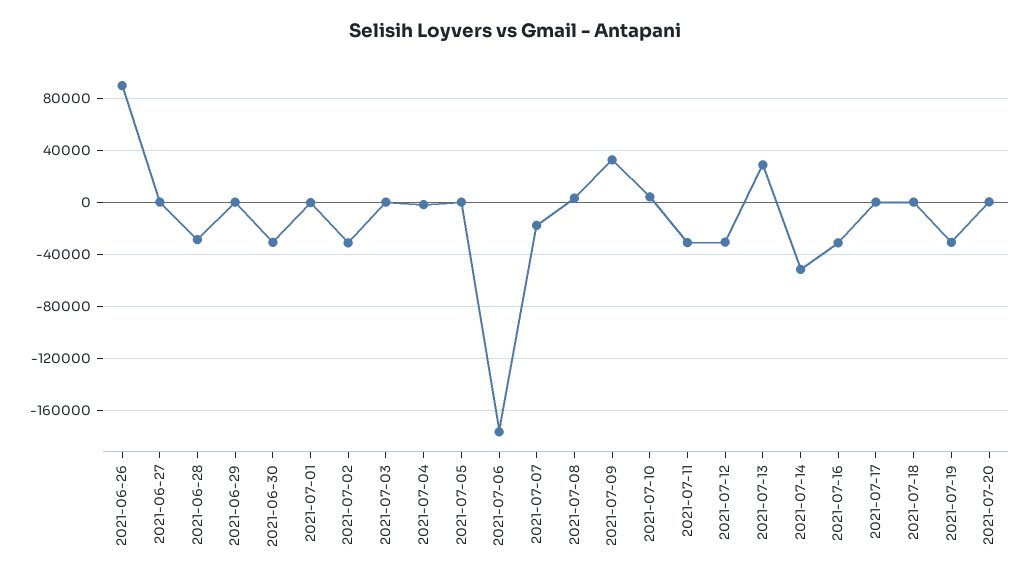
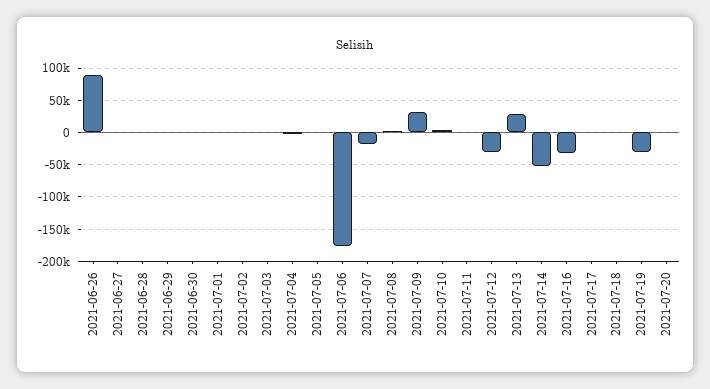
  {
    "2021-06-26": 90000,
    "2021-06-27": 0,
-   "2021-06-28": -30000,
+   "2021-06-28": 0,
    "2021-06-29": 0,
-   "2021-06-30": -30000,
+   "2021-06-30": 0,
    "2021-07-01": 0,
-   "2021-07-02": -30000,
+   "2021-07-02": 0,
    "2021-07-03": 0,
    "2021-07-04": 0,
    "2021-07-05": 0,
    "2021-07-06": -175000,
    "2021-07-07": -20000,
    "2021-07-08": 5000,
    "2021-07-09": 35000,
    "2021-07-10": 5000,
-   "2021-07-11": -30000,
+   "2021-07-11": 0,
    "2021-07-12": -30000,
    "2021-07-13": 30000,
    "2021-07-14": -50000,
    "2021-07-16": -30000,
    "2021-07-17": 0,
    "2021-07-18": 0,
    "2021-07-19": -30000,
    "2021-07-20": 0
  }

